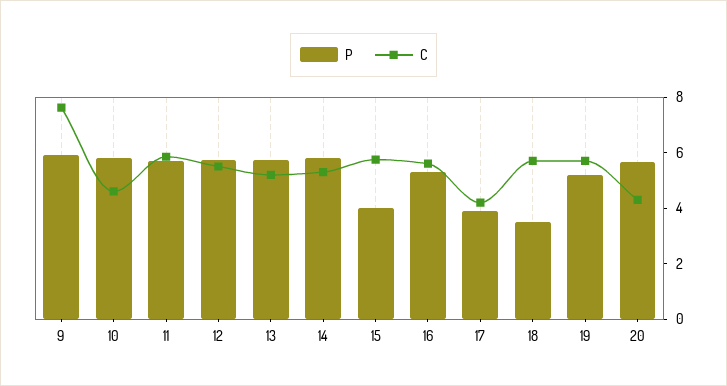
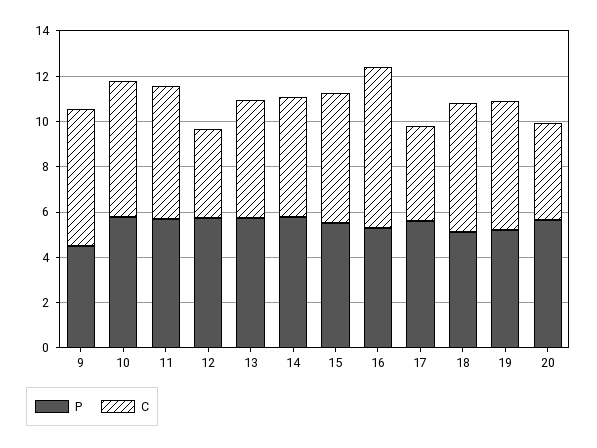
  {
    "P": {
-     "9": 6,
+     "9": 4.5,
      "10": 6,
      "11": 5.5,
      "12": 6,
      "13": 6,
      "14": 6,
-     "15": 4,
+     "15": 5.5,
      "16": 5.5,
-     "17": 4,
+     "17": 5.5,
-     "18": 3.5,
+     "18": 5,
      "19": 5,
      "20": 5.5
    },
    "C": {
-     "9": 7.5,
+     "9": 6,
-     "10": 4.5,
+     "10": 6,
      "11": 6,
-     "12": 5.5,
+     "12": 4,
      "13": 5,
      "14": 5.5,
      "15": 6,
-     "16": 5.5,
+     "16": 7,
      "17": 4,
      "18": 5.5,
      "19": 5.5,
      "20": 4.5
    }
  }

